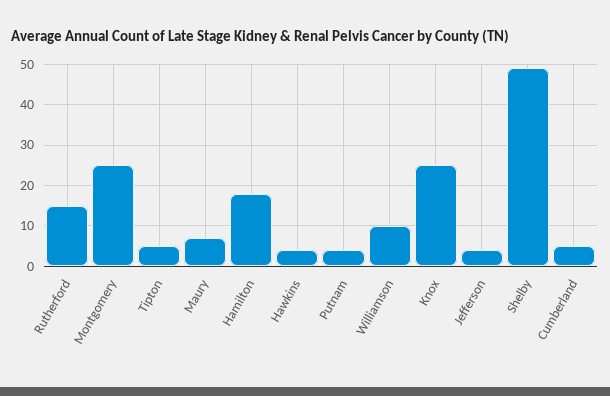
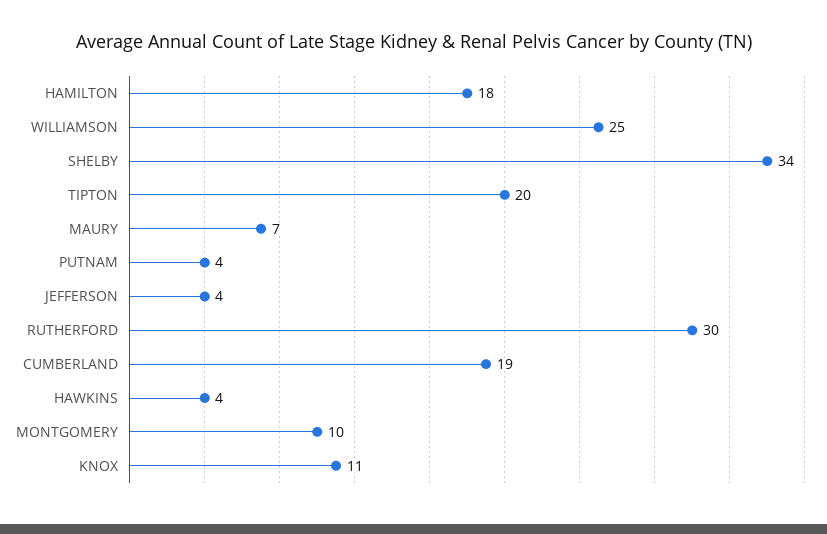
  {
-   "Rutherford": 15,
+   "Rutherford": 30,
-   "Montgomery": 25,
+   "Montgomery": 10,
-   "Tipton": 5,
+   "Tipton": 20,
    "Maury": 7,
    "Hamilton": 18,
    "Hawkins": 4,
    "Putnam": 4,
-   "Williamson": 10,
+   "Williamson": 25,
-   "Knox": 25,
+   "Knox": 11,
    "Jefferson": 4,
-   "Shelby": 50,
+   "Shelby": 34,
-   "Cumberland": 5
+   "Cumberland": 19
  }

